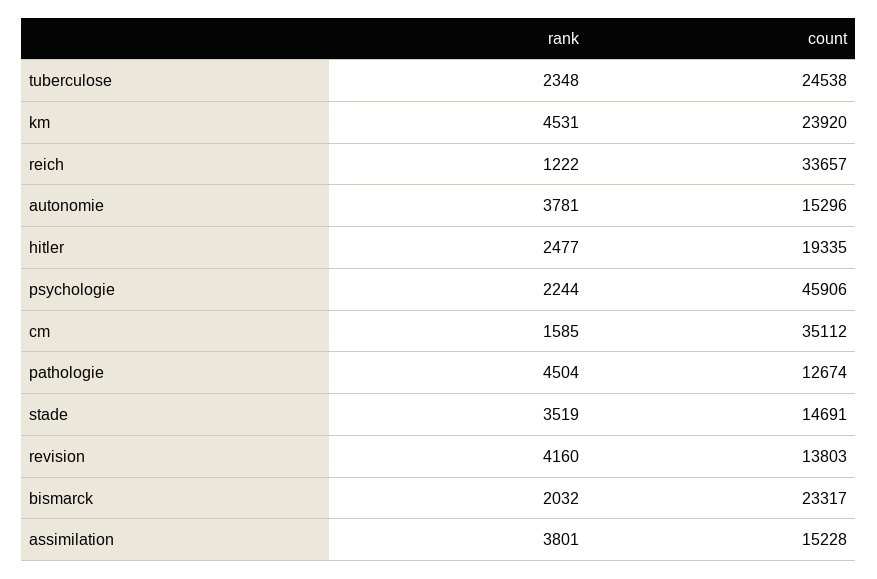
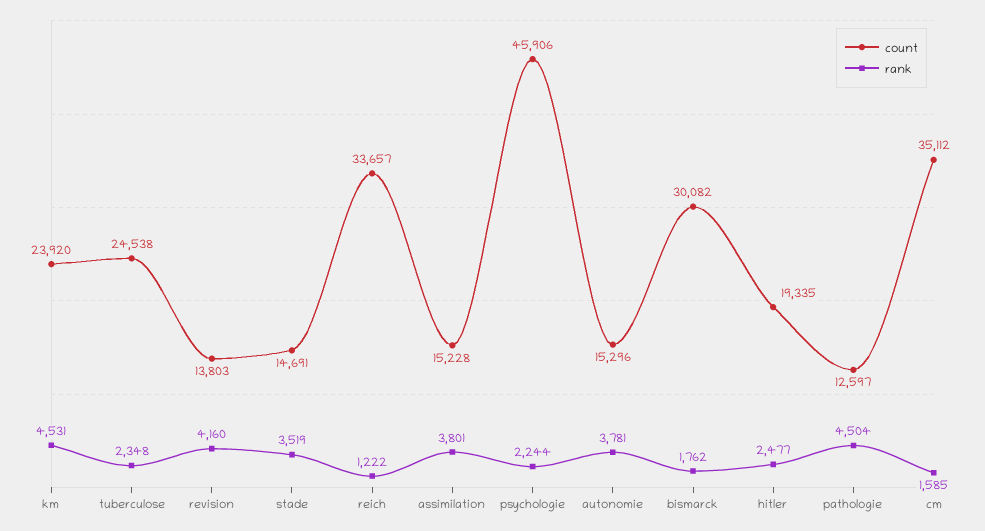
  {
    "rank": {
      "tuberculose": 2348,
      "km": 4531,
      "reich": 1222,
      "autonomie": 3781,
      "hitler": 2477,
      "psychologie": 2244,
      "cm": 1585,
      "pathologie": 4504,
      "stade": 3519,
      "revision": 4160,
-     "bismarck": 2032,
+     "bismarck": 1762,
      "assimilation": 3801
    },
    "count": {
      "tuberculose": 24538,
      "km": 23920,
      "reich": 33657,
      "autonomie": 15296,
      "hitler": 19335,
      "psychologie": 45906,
      "cm": 35112,
-     "pathologie": 12674,
+     "pathologie": 12597,
      "stade": 14691,
      "revision": 13803,
-     "bismarck": 23317,
+     "bismarck": 30082,
      "assimilation": 15228
    }
  }

